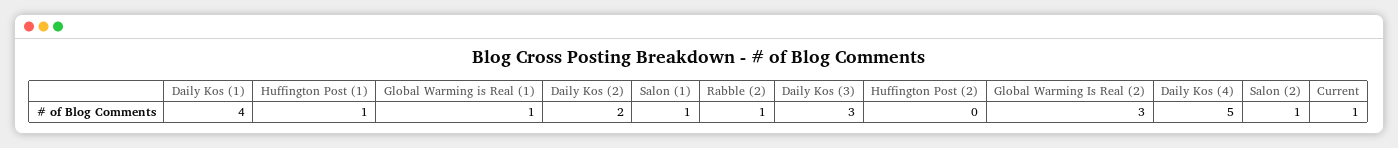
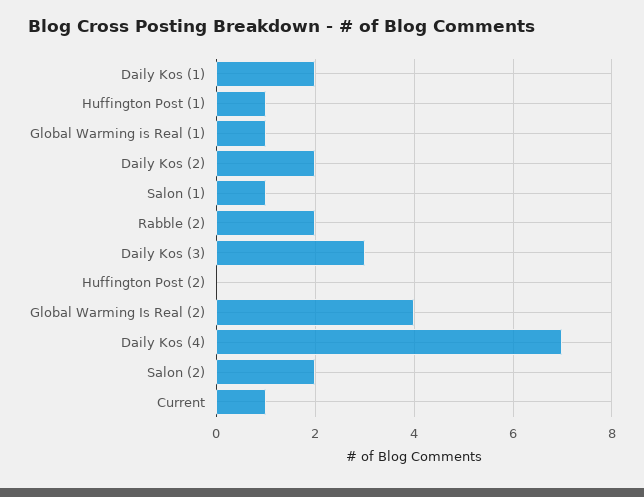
  {
-   "Daily Kos (1)": 4,
+   "Daily Kos (1)": 2,
    "Huffington Post (1)": 1,
    "Global Warming is Real (1)": 1,
    "Daily Kos (2)": 2,
    "Salon (1)": 1,
-   "Rabble (2)": 1,
+   "Rabble (2)": 2,
    "Daily Kos (3)": 3,
    "Huffington Post (2)": 0,
-   "Global Warming Is Real (2)": 3,
+   "Global Warming Is Real (2)": 4,
-   "Daily Kos (4)": 5,
+   "Daily Kos (4)": 7,
-   "Salon (2)": 1,
+   "Salon (2)": 2,
    "Current": 1
  }

